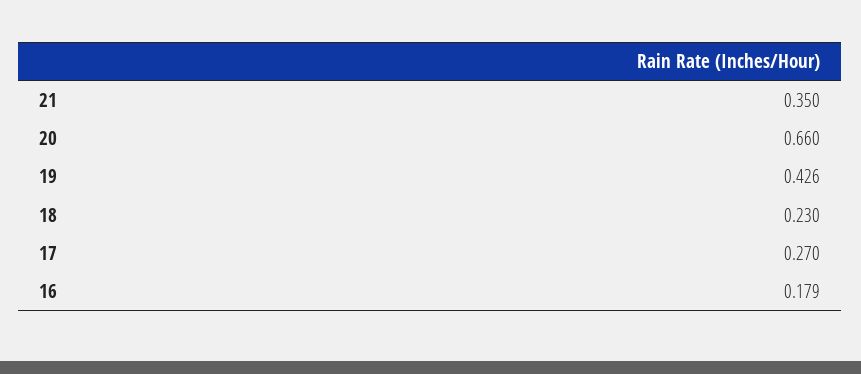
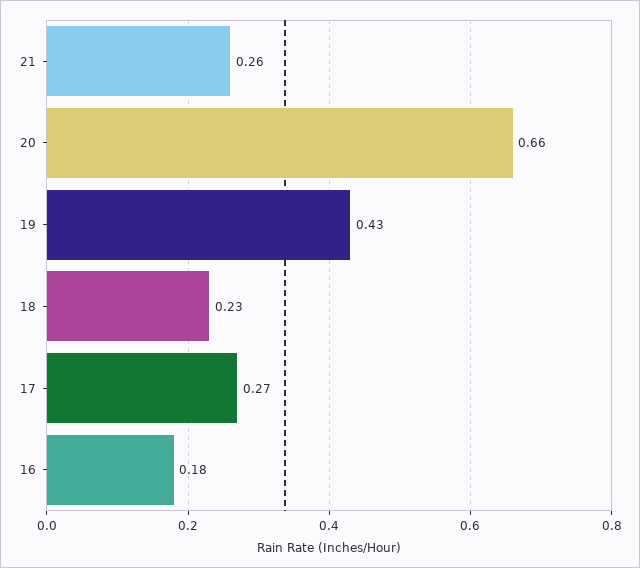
  {
-   "21": 0.35,
+   "21": 0.26,
    "20": 0.66,
    "19": 0.426,
    "18": 0.23,
    "17": 0.27,
    "16": 0.179
  }

